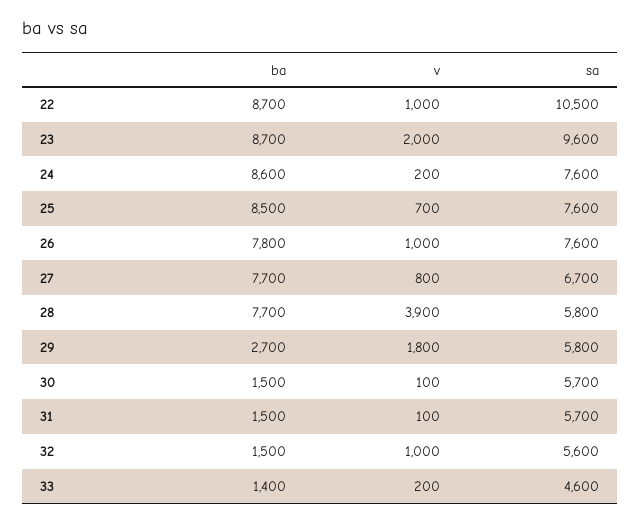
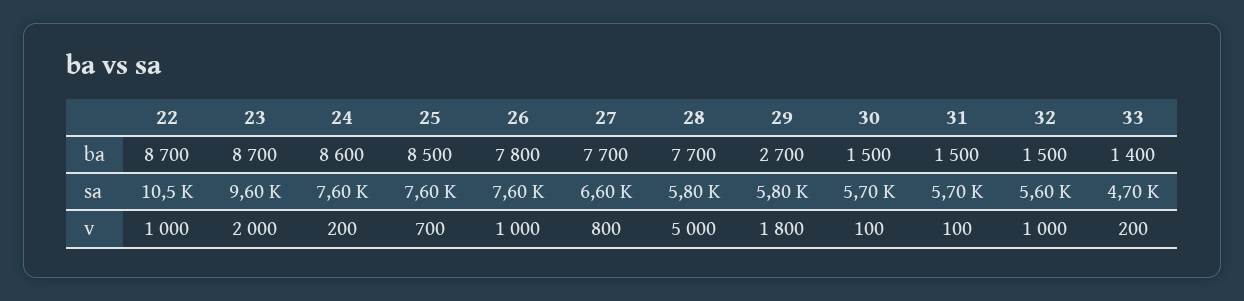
  {
    "ba": {
      "22": 8700,
      "23": 8700,
      "24": 8600,
      "25": 8500,
      "26": 7800,
      "27": 7700,
      "28": 7700,
      "29": 2700,
      "30": 1500,
      "31": 1500,
      "32": 1500,
      "33": 1400
    },
    "v": {
      "22": 1000,
      "23": 2000,
      "24": 200,
      "25": 700,
      "26": 1000,
      "27": 800,
-     "28": 3900,
+     "28": 5000,
      "29": 1800,
      "30": 100,
      "31": 100,
      "32": 1000,
      "33": 200
    },
    "sa": {
      "22": 10500,
      "23": 9600,
      "24": 7600,
      "25": 7600,
      "26": 7600,
-     "27": 6700,
+     "27": 6600,
      "28": 5800,
      "29": 5800,
      "30": 5700,
      "31": 5700,
      "32": 5600,
-     "33": 4600
+     "33": 4700
    }
  }

